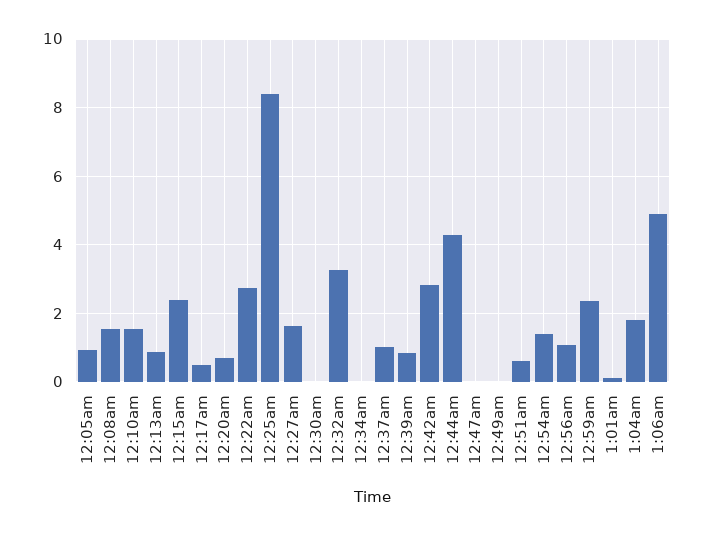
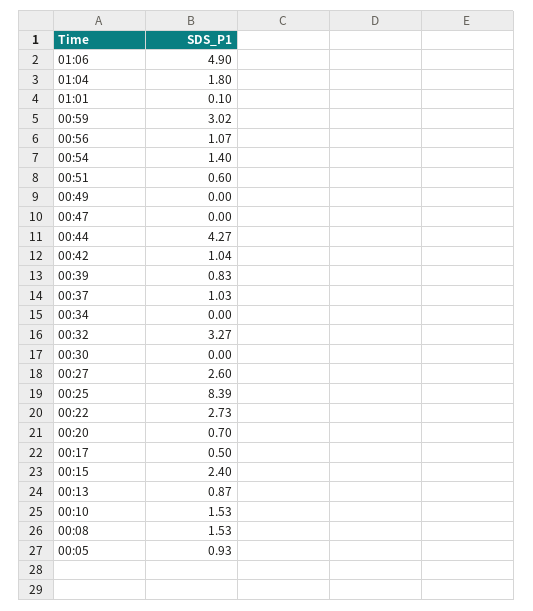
  {
    "12:05am": 0.93,
    "12:08am": 1.53,
    "12:10am": 1.53,
    "12:13am": 0.87,
    "12:15am": 2.4,
    "12:17am": 0.5,
    "12:20am": 0.7,
    "12:22am": 2.73,
    "12:25am": 8.39,
-   "12:27am": 1.6,
+   "12:27am": 2.6,
    "12:30am": 0,
    "12:32am": 3.27,
    "12:34am": 0,
    "12:37am": 1.03,
    "12:39am": 0.83,
-   "12:42am": 2.8,
+   "12:42am": 1.04,
    "12:44am": 4.27,
    "12:47am": 0,
    "12:49am": 0,
    "12:51am": 0.6,
    "12:54am": 1.4,
    "12:56am": 1.07,
-   "12:59am": 2.4,
+   "12:59am": 3.02,
    "1:01am": 0.1,
    "1:04am": 1.8,
    "1:06am": 4.9
  }

